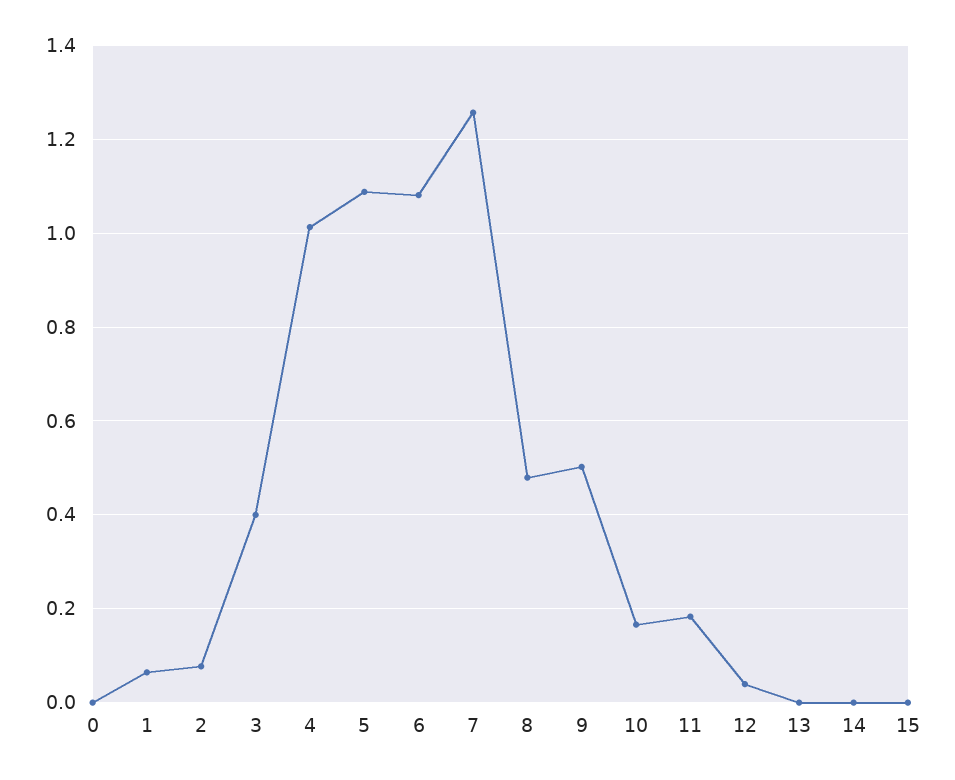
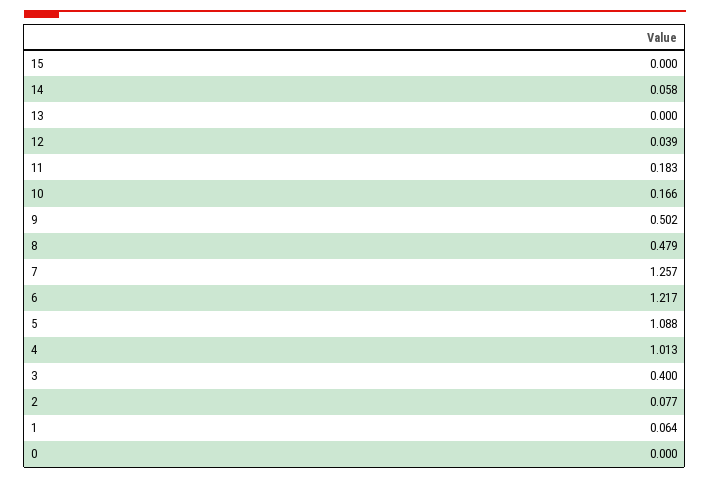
  {
    "0": 0,
    "1": 0.064,
    "2": 0.077,
    "3": 0.4,
    "4": 1.013,
    "5": 1.088,
-   "6": 1.08,
+   "6": 1.217,
    "7": 1.257,
    "8": 0.479,
    "9": 0.502,
    "10": 0.166,
    "11": 0.183,
    "12": 0.039,
    "13": 0,
-   "14": 0,
+   "14": 0.058,
    "15": 0
  }

